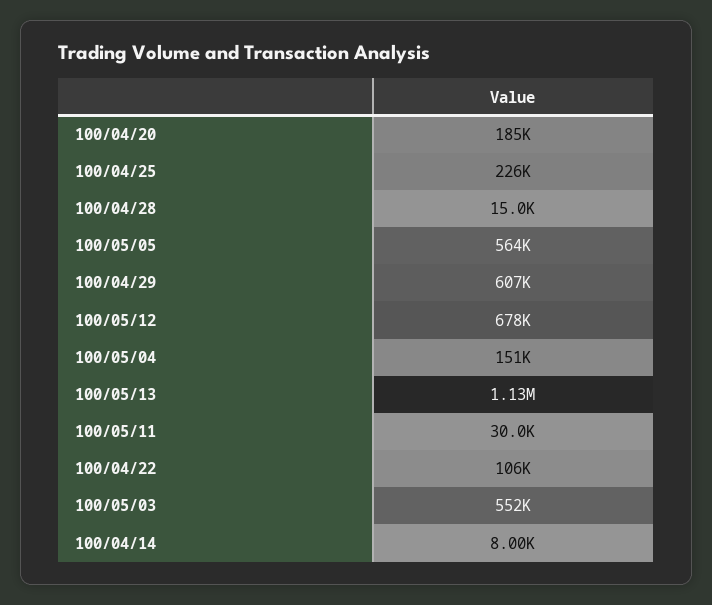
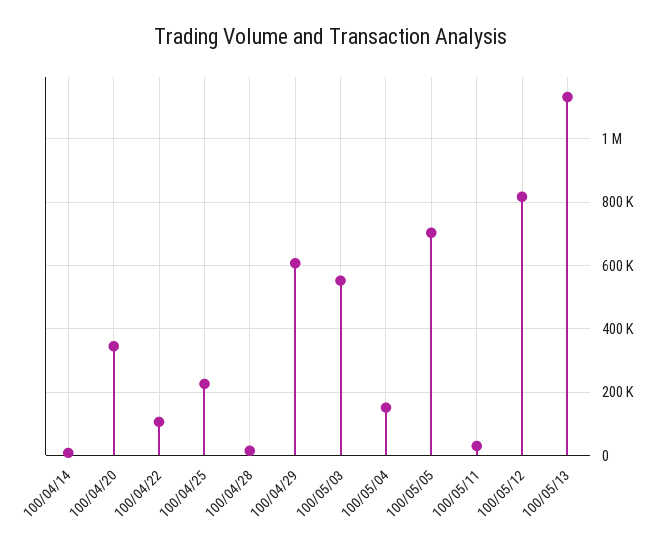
  {
-   "100/04/20": 185000,
+   "100/04/20": 340000,
    "100/04/25": 226000,
    "100/04/28": 15000,
-   "100/05/05": 564000,
+   "100/05/05": 700000,
    "100/04/29": 607000,
-   "100/05/12": 678000,
+   "100/05/12": 820000,
    "100/05/04": 151000,
    "100/05/13": 1130000,
    "100/05/11": 30000,
    "100/04/22": 106000,
    "100/05/03": 552000,
    "100/04/14": 8000
  }

